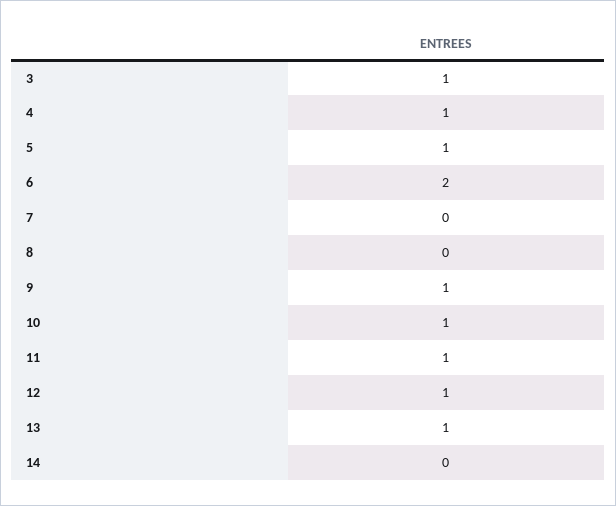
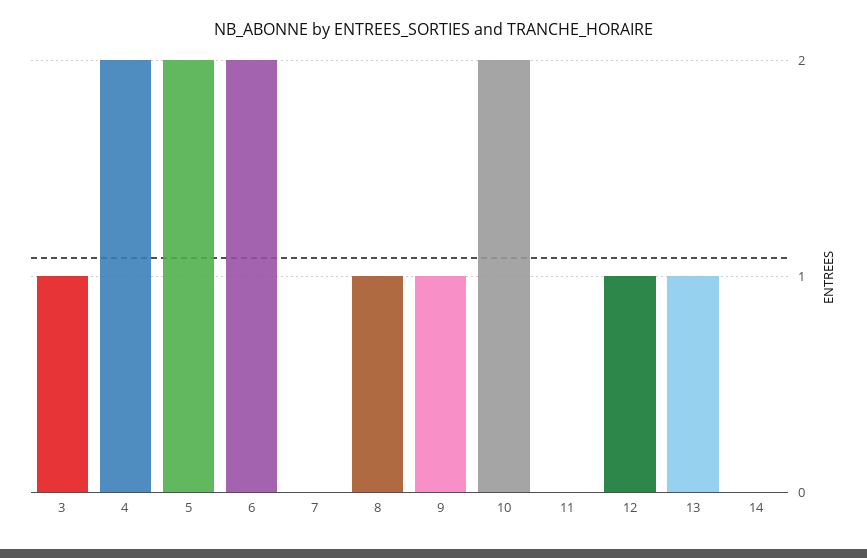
  {
    "3": 1,
-   "4": 1,
+   "4": 2,
-   "5": 1,
+   "5": 2,
    "6": 2,
    "7": 0,
-   "8": 0,
+   "8": 1,
    "9": 1,
-   "10": 1,
+   "10": 2,
-   "11": 1,
+   "11": 0,
    "12": 1,
    "13": 1,
    "14": 0
  }

